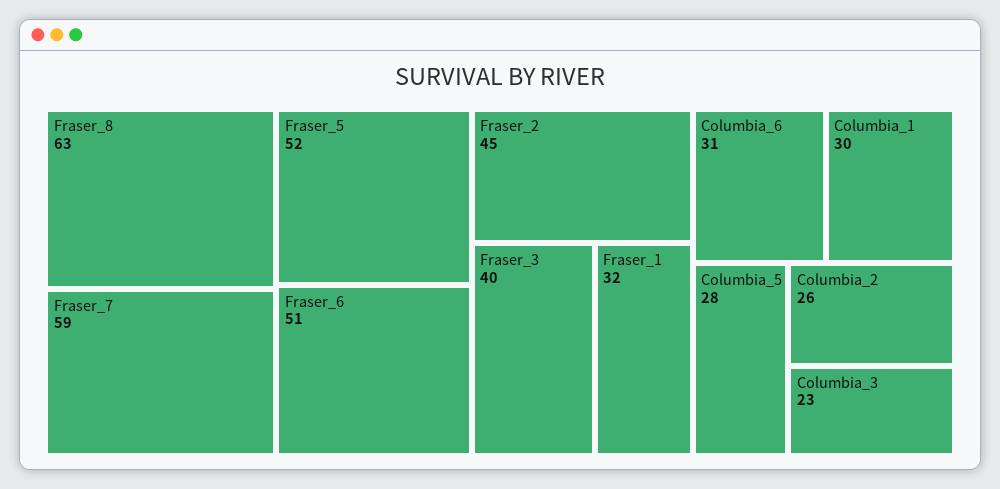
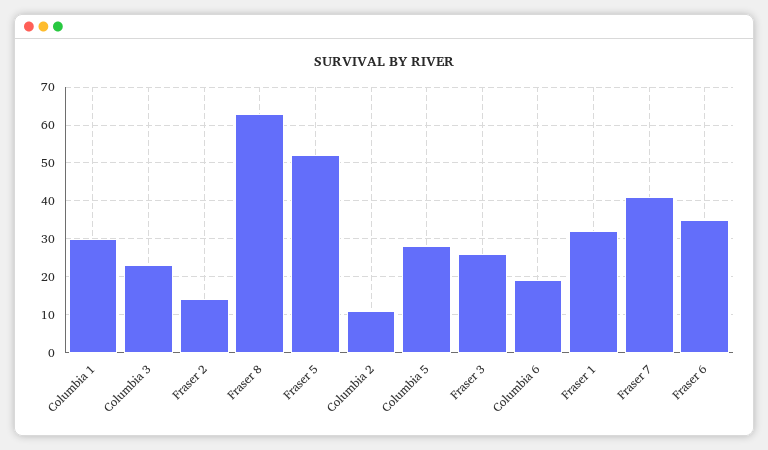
  {
    "Fraser_8": 63,
-   "Fraser_7": 59,
+   "Fraser_7": 40,
    "Fraser_5": 52,
-   "Fraser_6": 51,
+   "Fraser_6": 35,
-   "Fraser_2": 45,
+   "Fraser_2": 15,
-   "Fraser_3": 40,
+   "Fraser_3": 25,
    "Fraser_1": 32,
-   "Columbia_6": 31,
+   "Columbia_6": 20,
    "Columbia_1": 30,
    "Columbia_5": 28,
-   "Columbia_2": 26,
+   "Columbia_2": 10,
    "Columbia_3": 23
  }

